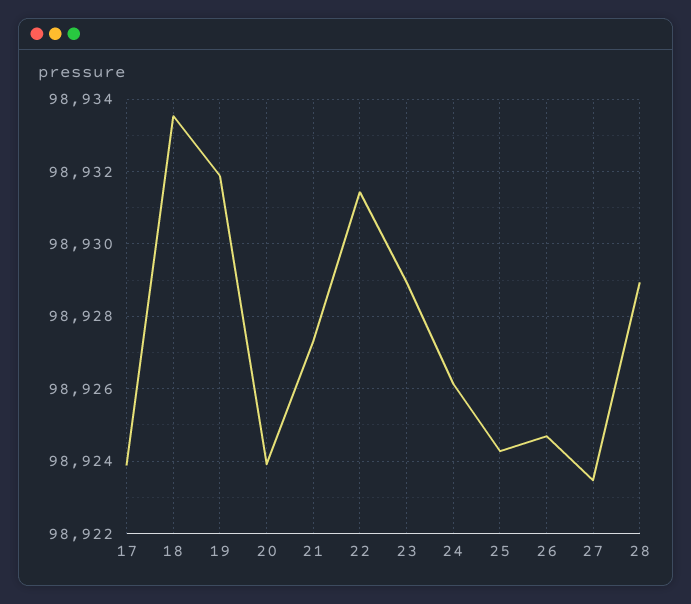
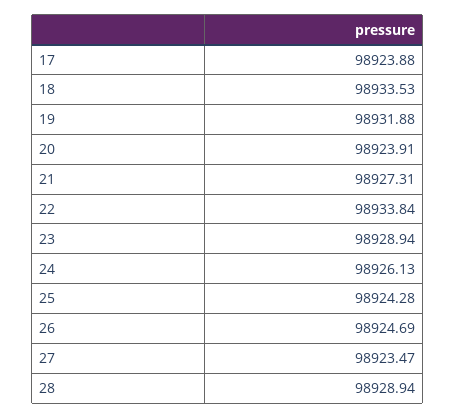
  {
    "17": 98923.88,
    "18": 98933.53,
    "19": 98931.88,
    "20": 98923.91,
    "21": 98927.31,
-   "22": 98931.4,
+   "22": 98933.84,
    "23": 98928.94,
    "24": 98926.13,
    "25": 98924.28,
    "26": 98924.69,
    "27": 98923.47,
    "28": 98928.94
  }

